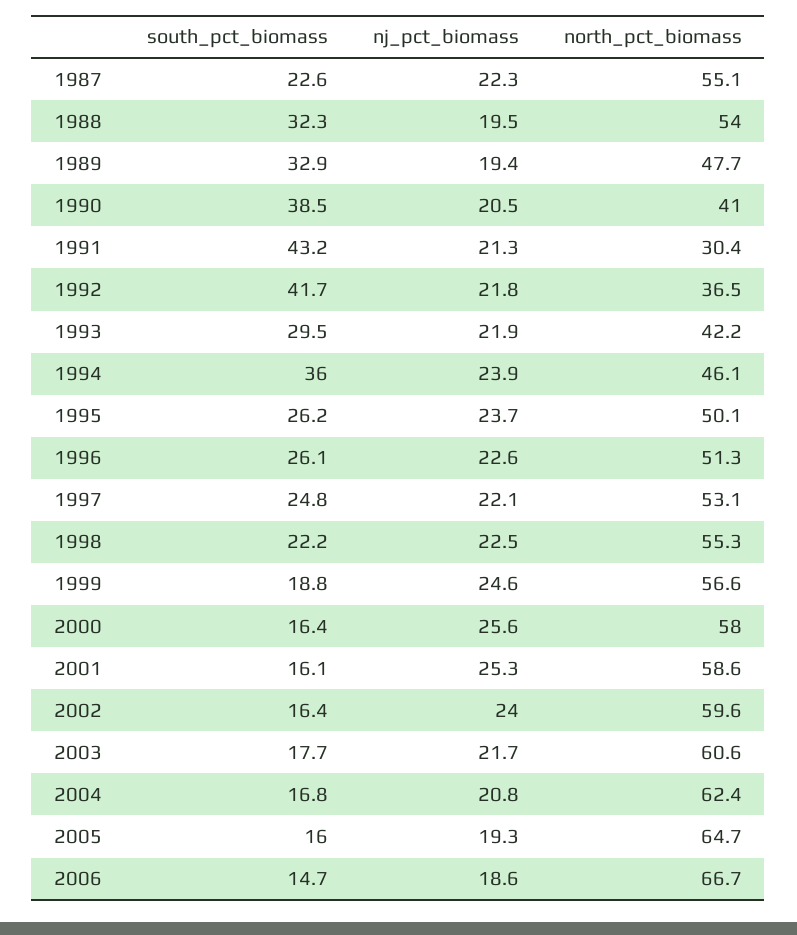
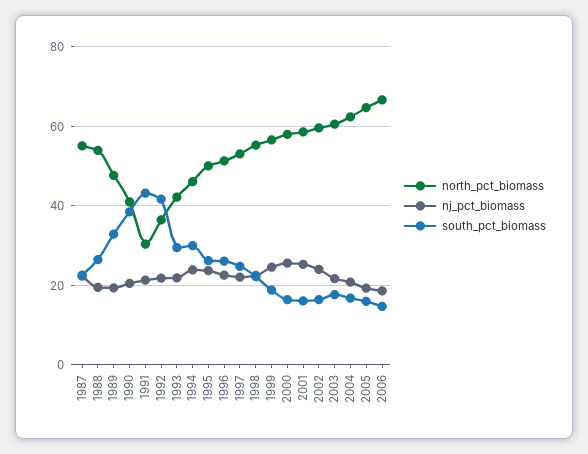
  {
    "south_pct_biomass": {
      "1987": 22.6,
-     "1988": 32.3,
+     "1988": 26,
      "1989": 32.9,
      "1990": 38.5,
      "1991": 43.2,
      "1992": 41.7,
      "1993": 29.5,
-     "1994": 36,
+     "1994": 30,
      "1995": 26.2,
      "1996": 26.1,
      "1997": 24.8,
      "1998": 22.2,
      "1999": 18.8,
      "2000": 16.4,
      "2001": 16.1,
      "2002": 16.4,
      "2003": 17.7,
      "2004": 16.8,
      "2005": 16,
      "2006": 14.7
    },
    "nj_pct_biomass": {
      "1987": 22.3,
      "1988": 19.5,
      "1989": 19.4,
      "1990": 20.5,
      "1991": 21.3,
      "1992": 21.8,
      "1993": 21.9,
      "1994": 23.9,
      "1995": 23.7,
      "1996": 22.6,
      "1997": 22.1,
      "1998": 22.5,
      "1999": 24.6,
      "2000": 25.6,
      "2001": 25.3,
      "2002": 24,
      "2003": 21.7,
      "2004": 20.8,
      "2005": 19.3,
      "2006": 18.6
    },
    "north_pct_biomass": {
      "1987": 55.1,
      "1988": 54,
      "1989": 47.7,
      "1990": 41,
      "1991": 30.4,
      "1992": 36.5,
      "1993": 42.2,
      "1994": 46.1,
      "1995": 50.1,
      "1996": 51.3,
      "1997": 53.1,
      "1998": 55.3,
      "1999": 56.6,
      "2000": 58,
      "2001": 58.6,
      "2002": 59.6,
      "2003": 60.6,
      "2004": 62.4,
      "2005": 64.7,
      "2006": 66.7
    }
  }

